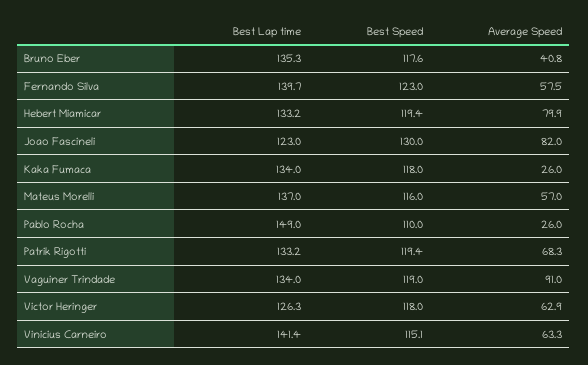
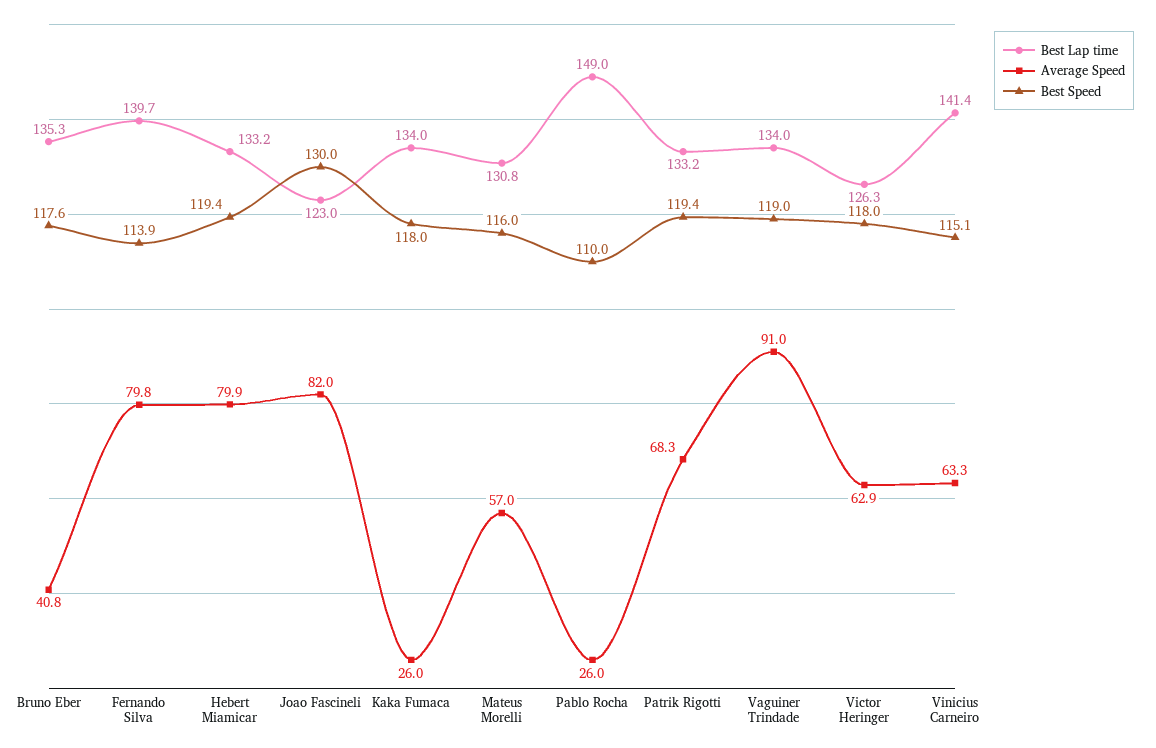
  {
    "Best Lap time": {
      "Bruno Eber": 135.3,
      "Fernando Silva": 139.7,
      "Hebert Miamicar": 133.2,
      "Joao Fascineli": 123,
      "Kaka Fumaca": 134,
-     "Mateus Morelli": 137,
+     "Mateus Morelli": 130.8,
      "Pablo Rocha": 149,
      "Patrik Rigotti": 133.2,
      "Vaguiner Trindade": 134,
      "Victor Heringer": 126.3,
      "Vinicius Carneiro": 141.4
    },
    "Best Speed": {
      "Bruno Eber": 117.6,
-     "Fernando Silva": 123,
+     "Fernando Silva": 113.9,
      "Hebert Miamicar": 119.4,
      "Joao Fascineli": 130,
      "Kaka Fumaca": 118,
      "Mateus Morelli": 116,
      "Pablo Rocha": 110,
      "Patrik Rigotti": 119.4,
      "Vaguiner Trindade": 119,
      "Victor Heringer": 118,
      "Vinicius Carneiro": 115.1
    },
    "Average Speed": {
      "Bruno Eber": 40.8,
-     "Fernando Silva": 57.5,
+     "Fernando Silva": 79.8,
      "Hebert Miamicar": 79.9,
      "Joao Fascineli": 82,
      "Kaka Fumaca": 26,
      "Mateus Morelli": 57,
      "Pablo Rocha": 26,
      "Patrik Rigotti": 68.3,
      "Vaguiner Trindade": 91,
      "Victor Heringer": 62.9,
      "Vinicius Carneiro": 63.3
    }
  }

